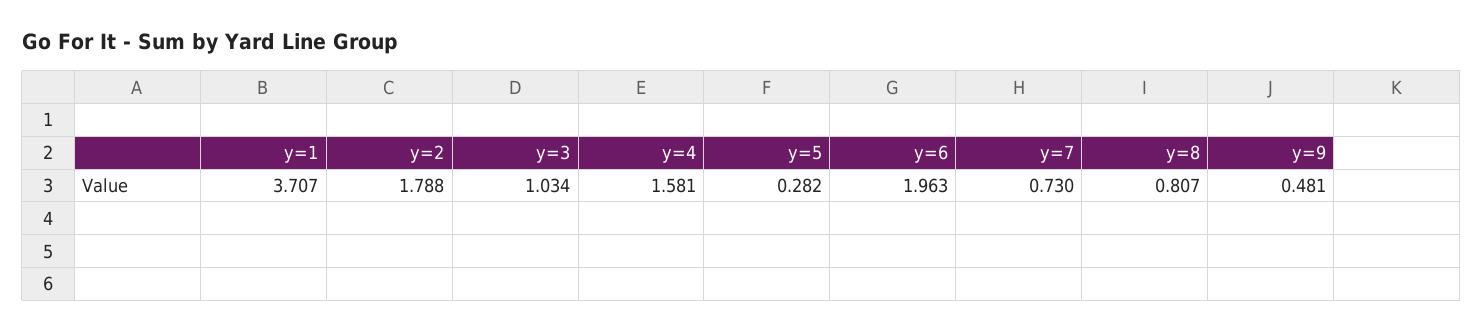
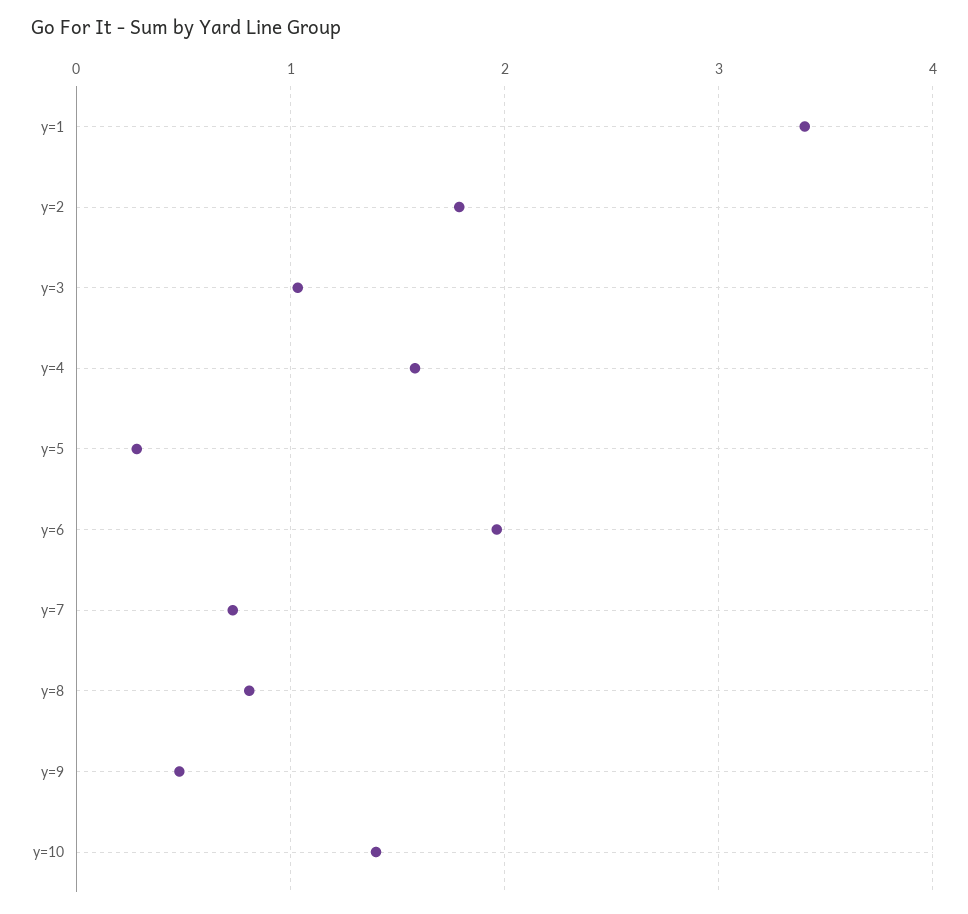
  {
-   "y=1": 3.707,
+   "y=1": 3.4,
    "y=2": 1.788,
    "y=3": 1.034,
    "y=4": 1.581,
    "y=5": 0.282,
    "y=6": 1.963,
    "y=7": 0.73,
    "y=8": 0.807,
-   "y=9": 0.481
+   "y=9": 0.481,
+   "y=10": 1.4
  }

